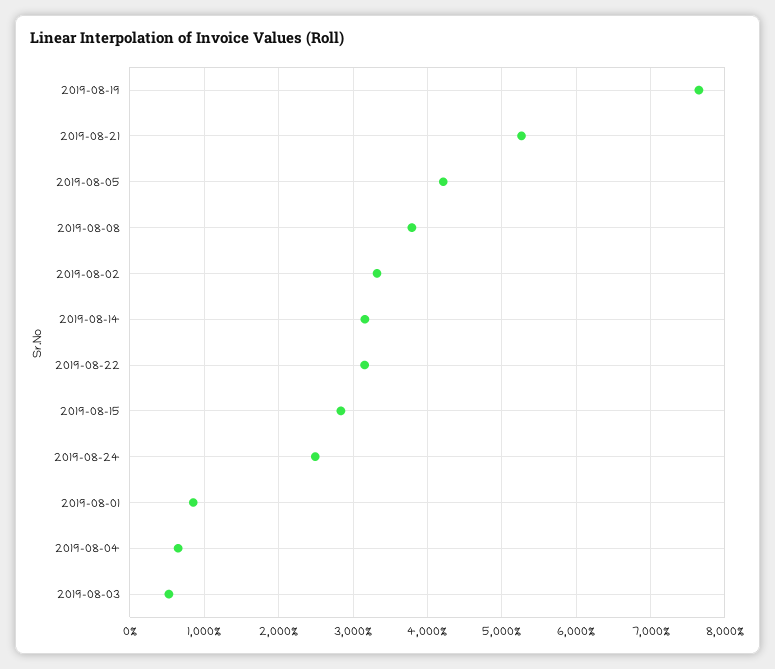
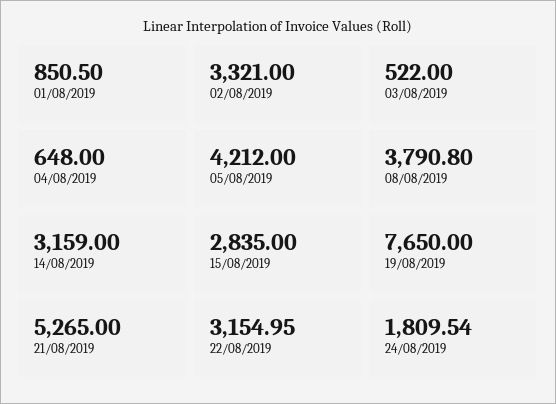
  {
    "2019-08-19": 7650,
    "2019-08-21": 5265,
    "2019-08-05": 4212,
    "2019-08-08": 3790.8,
    "2019-08-02": 3321,
    "2019-08-14": 3159,
    "2019-08-22": 3154.95,
    "2019-08-15": 2835,
-   "2019-08-24": 2500,
+   "2019-08-24": 1809.54,
    "2019-08-01": 850.5,
    "2019-08-04": 648,
    "2019-08-03": 522
  }

